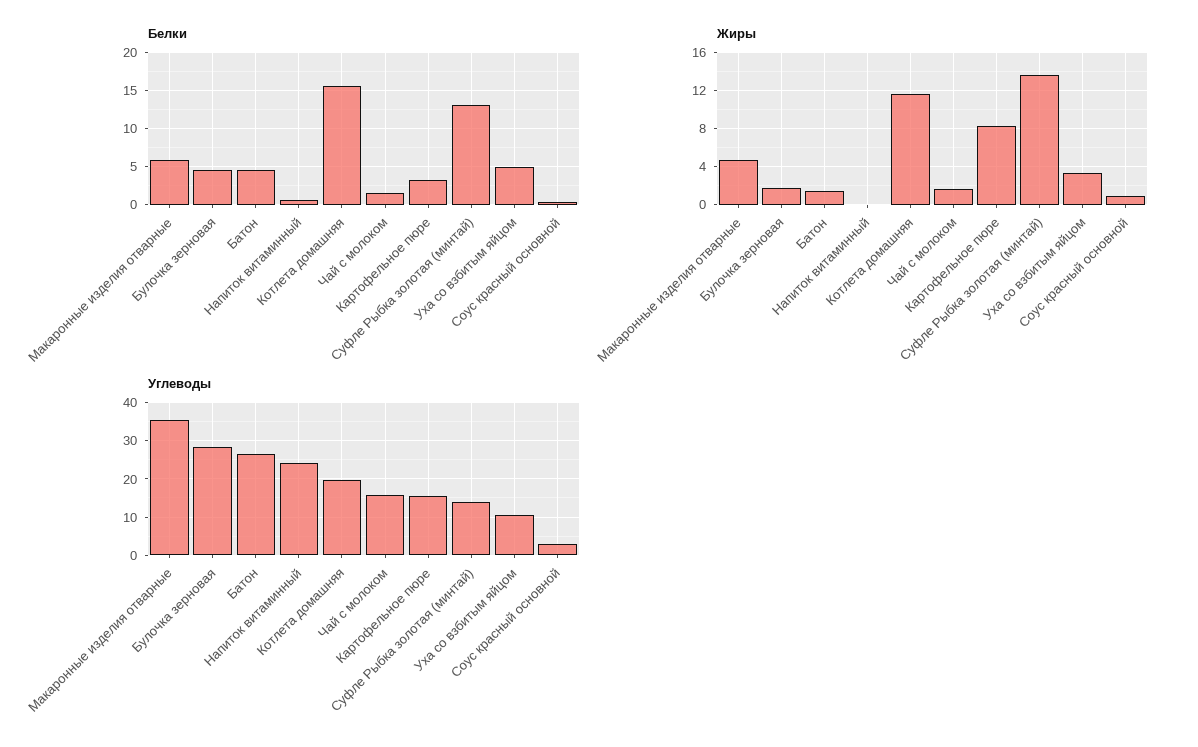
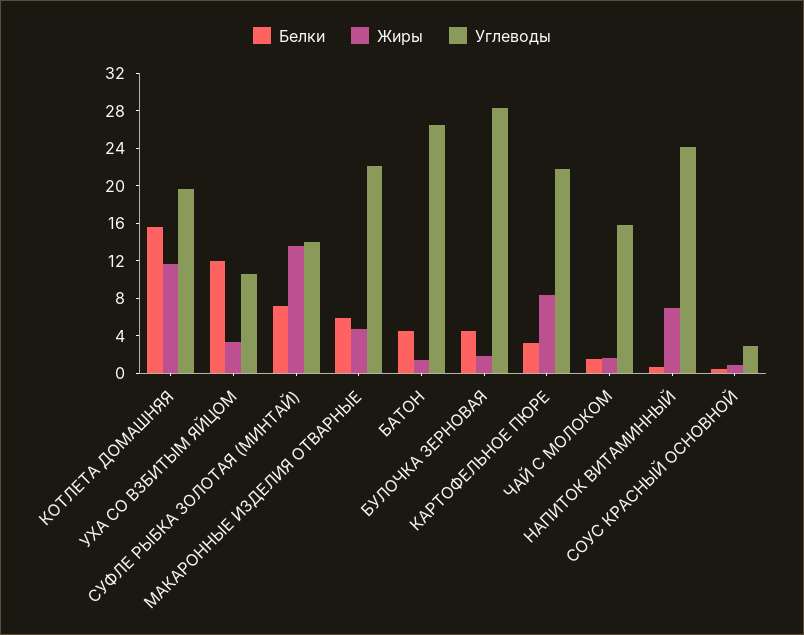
  {
    "Белки": {
      "Макаронные изделия отварные": 6,
      "Булочка зерновая": 5,
      "Батон": 5,
      "Напиток витаминный": 1,
      "Котлета домашняя": 16,
      "Чай с молоком": 2,
      "Картофельное пюре": 3,
-     "Суфле Рыбка золотая (минтай)": 13,
+     "Суфле Рыбка золотая (минтай)": 7,
-     "Уха со взбитым яйцом": 5,
+     "Уха со взбитым яйцом": 12,
      "Соус красный основной": 0
    },
    "Жиры": {
      "Макаронные изделия отварные": 5,
      "Булочка зерновая": 2,
      "Батон": 1,
-     "Напиток витаминный": 0,
+     "Напиток витаминный": 7,
      "Котлета домашняя": 12,
      "Чай с молоком": 2,
      "Картофельное пюре": 8,
      "Суфле Рыбка золотая (минтай)": 14,
      "Уха со взбитым яйцом": 3,
      "Соус красный основной": 1
    },
    "Углеводы": {
-     "Макаронные изделия отварные": 36,
+     "Макаронные изделия отварные": 22,
      "Булочка зерновая": 28,
      "Батон": 27,
      "Напиток витаминный": 24,
      "Котлета домашняя": 20,
      "Чай с молоком": 16,
-     "Картофельное пюре": 16,
+     "Картофельное пюре": 22,
      "Суфле Рыбка золотая (минтай)": 14,
      "Уха со взбитым яйцом": 11,
      "Соус красный основной": 3
    }
  }

